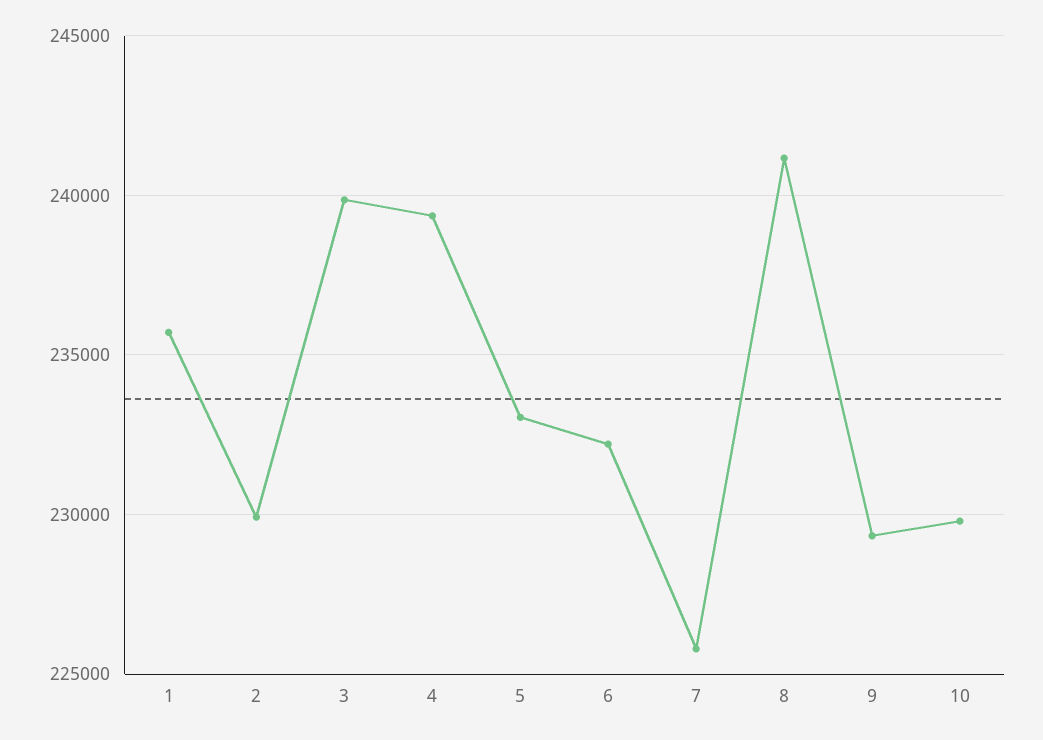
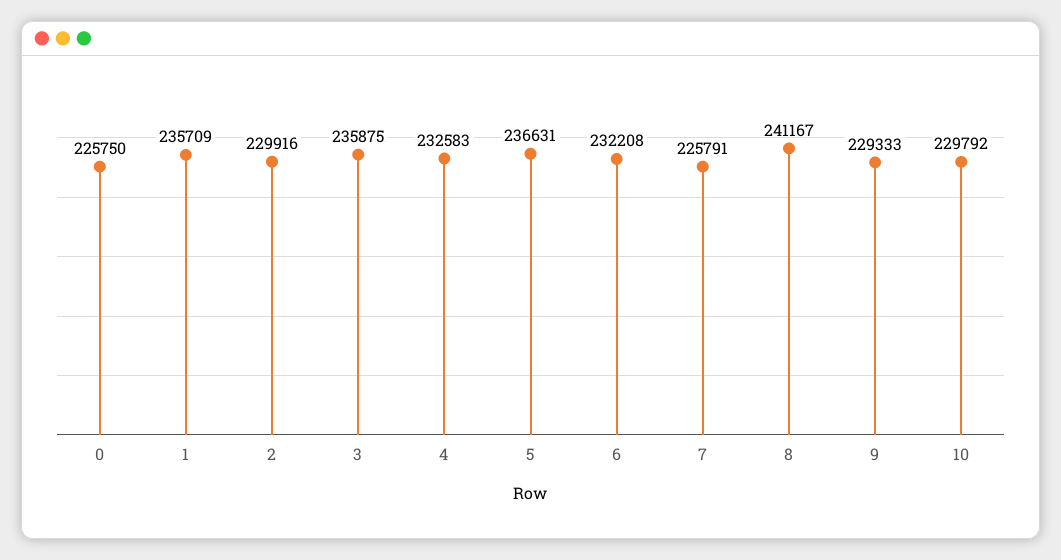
  {
    "1": 235709,
    "2": 229916,
-   "3": 240000,
+   "3": 235875,
-   "4": 239500,
+   "4": 232583,
-   "5": 233000,
+   "5": 236631,
    "6": 232208,
    "7": 225791,
    "8": 241167,
    "9": 229333,
-   "10": 229792
+   "10": 229792,
+   "0": 225750
  }

